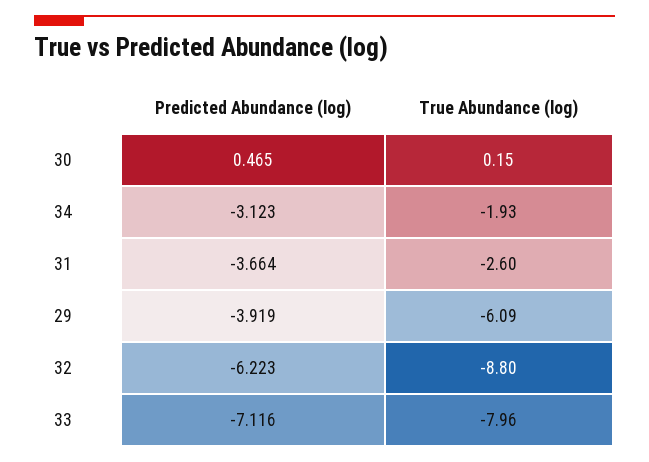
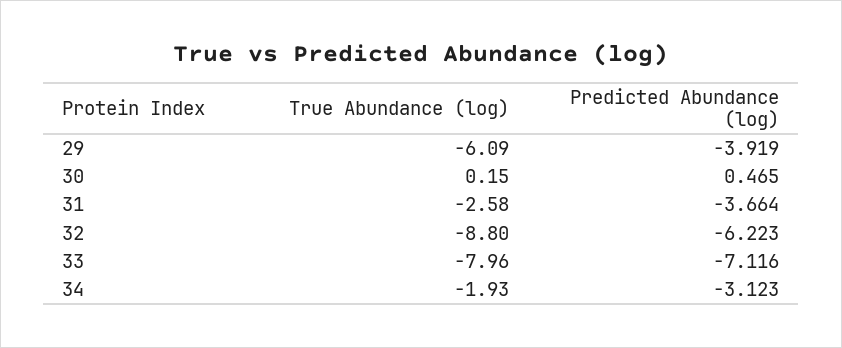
  {
    "Predicted Abundance (log)": {
      "30": 0.465,
      "34": -3.123,
      "31": -3.664,
      "29": -3.919,
      "32": -6.223,
      "33": -7.116
    },
    "True Abundance (log)": {
      "30": 0.15,
      "34": -1.93,
-     "31": -2.6,
+     "31": -2.58,
      "29": -6.09,
      "32": -8.8,
      "33": -7.96
    }
  }

